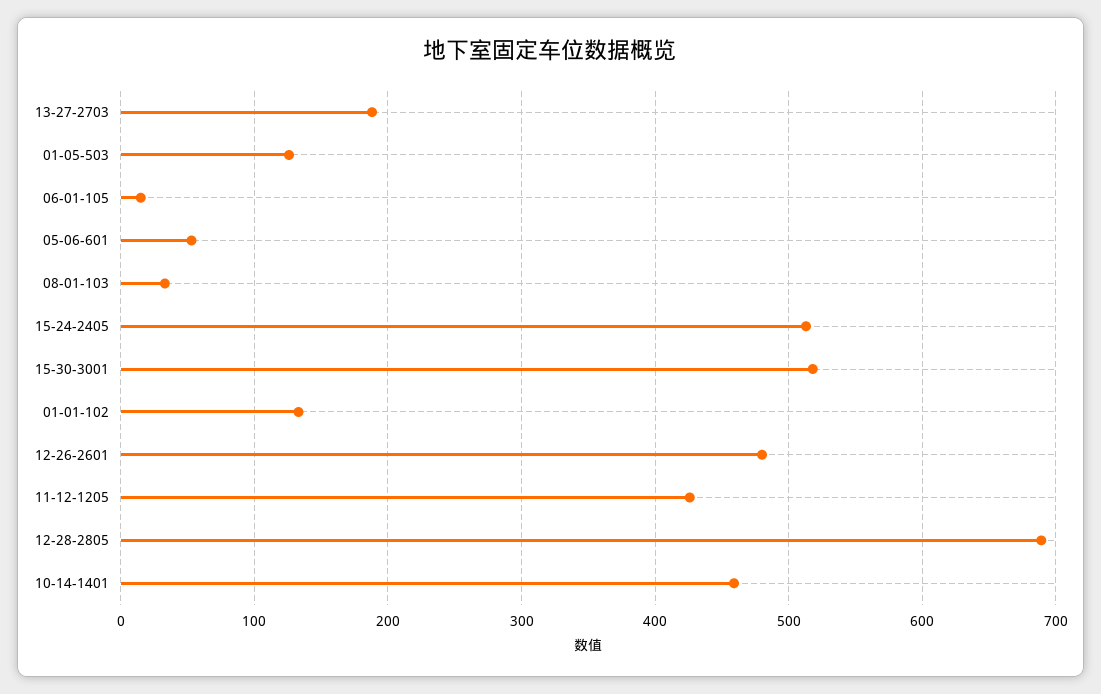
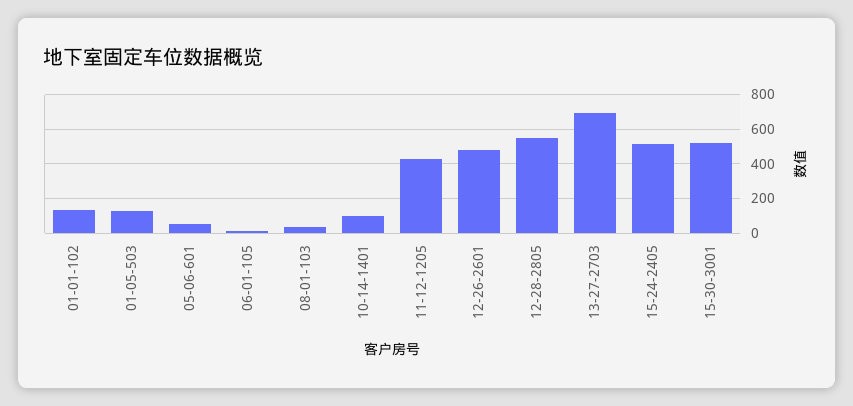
  {
-   "13-27-2703": 190,
+   "13-27-2703": 700,
    "01-05-503": 130,
    "06-01-105": 20,
    "05-06-601": 50,
    "08-01-103": 30,
    "15-24-2405": 510,
    "15-30-3001": 520,
    "01-01-102": 130,
    "12-26-2601": 480,
    "11-12-1205": 430,
-   "12-28-2805": 690,
+   "12-28-2805": 550,
-   "10-14-1401": 460
+   "10-14-1401": 100
  }

